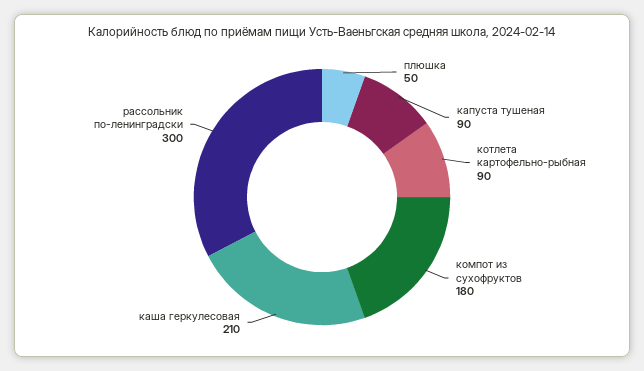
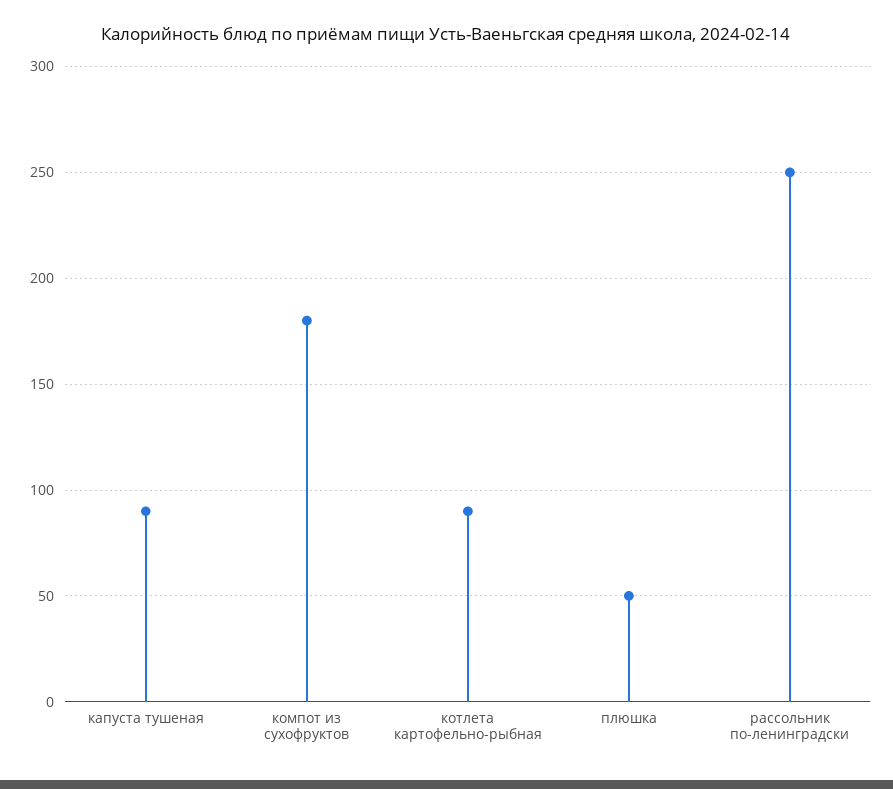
  {
    "плюшка": 50,
    "капуста тушеная": 90,
    "котлета картофельно-рыбная": 90,
    "компот из сухофруктов": 180,
-   "каша геркулесовая": 210,
-   "рассольник по-ленинградски": 300
+   "рассольник по-ленинградски": 250
  }

